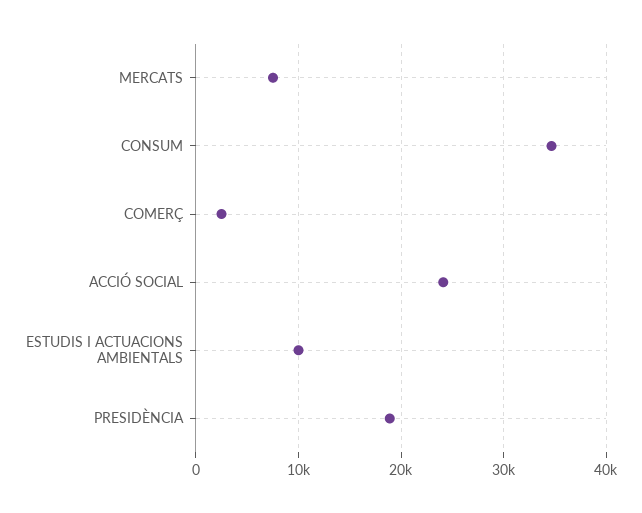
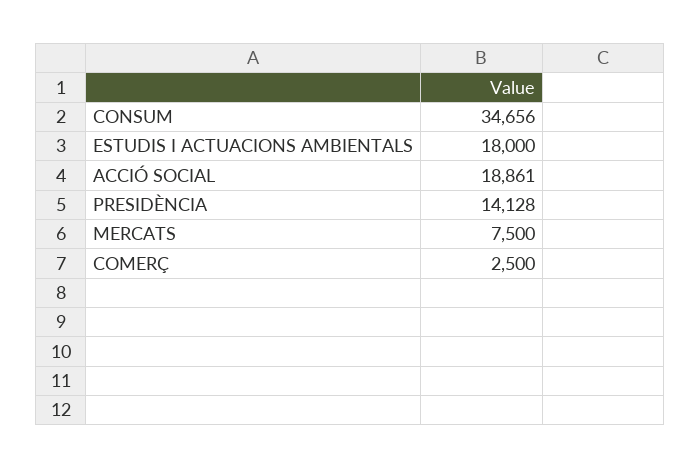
  {
    "MERCATS": 7500,
    "CONSUM": 34656,
    "COMERÇ": 2500,
-   "ACCIÓ SOCIAL": 24000,
+   "ACCIÓ SOCIAL": 18861,
-   "ESTUDIS I ACTUACIONS AMBIENTALS": 10000,
+   "ESTUDIS I ACTUACIONS AMBIENTALS": 18000,
-   "PRESIDÈNCIA": 19000
+   "PRESIDÈNCIA": 14128
  }

